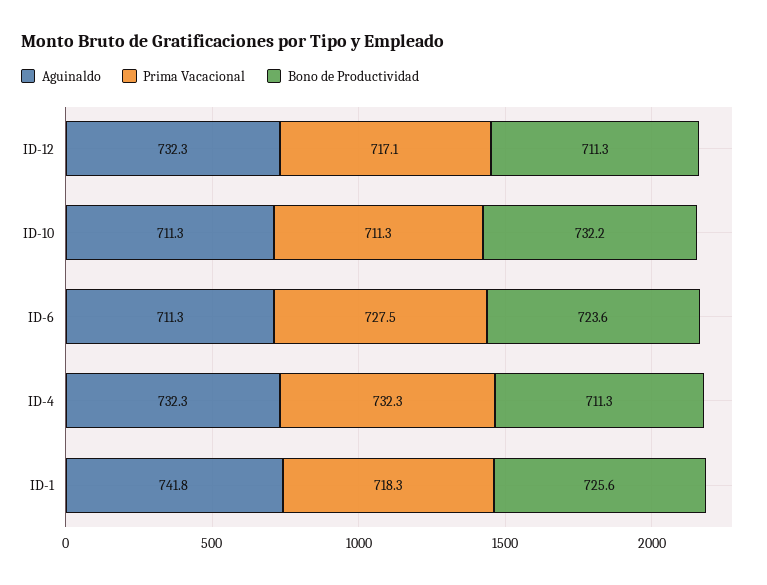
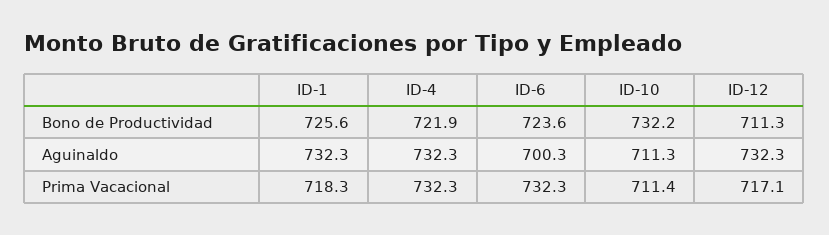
  {
    "Aguinaldo": {
      "ID-12": 732.3,
      "ID-10": 711.3,
-     "ID-6": 711.3,
+     "ID-6": 700.3,
      "ID-4": 732.3,
-     "ID-1": 741.8
+     "ID-1": 732.3
    },
    "Prima Vacacional": {
      "ID-12": 717.1,
-     "ID-10": 711.3,
+     "ID-10": 711.4,
-     "ID-6": 727.5,
+     "ID-6": 732.3,
      "ID-4": 732.3,
      "ID-1": 718.3
    },
    "Bono de Productividad": {
      "ID-12": 711.3,
      "ID-10": 732.2,
      "ID-6": 723.6,
-     "ID-4": 711.3,
+     "ID-4": 721.9,
      "ID-1": 725.6
    }
  }

